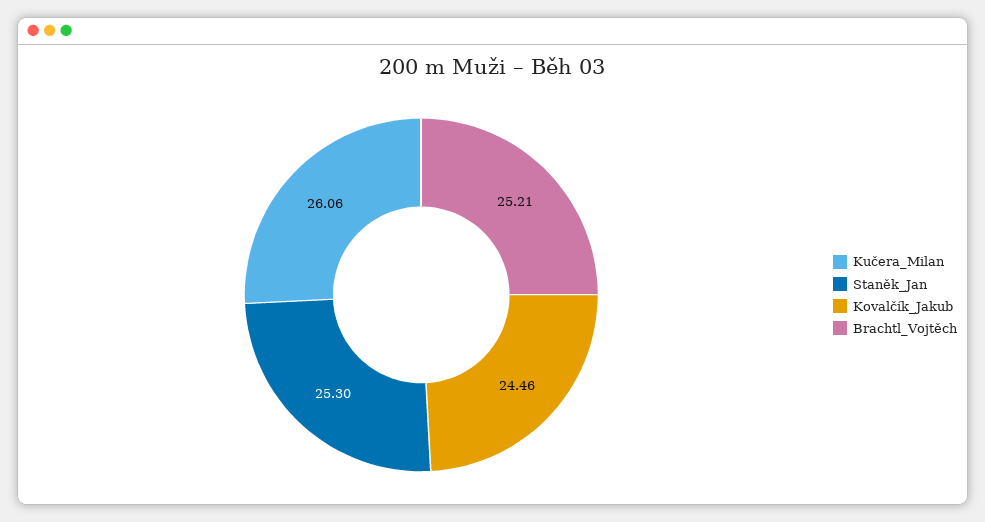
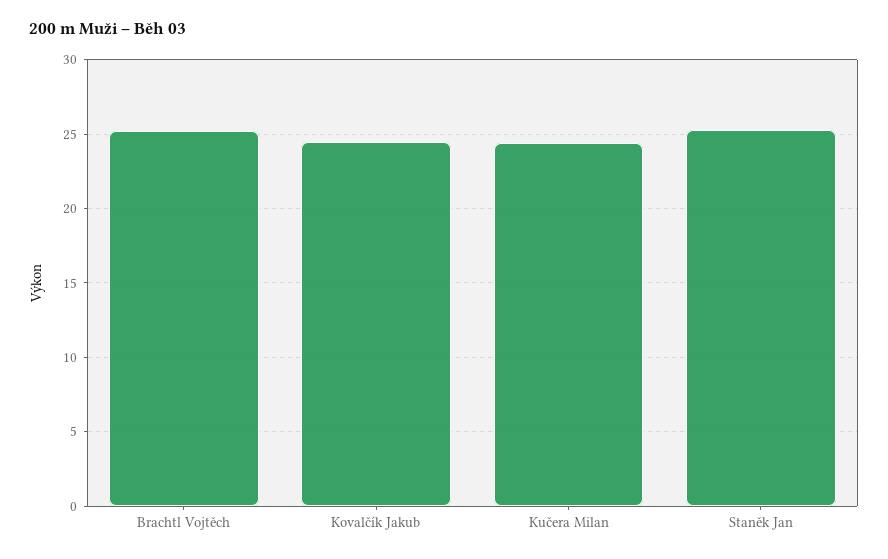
  {
-   "Kučera_Milan": 26.06,
+   "Kučera_Milan": 24.5,
    "Staněk_Jan": 25.3,
    "Kovalčík_Jakub": 24.46,
    "Brachtl_Vojtěch": 25.21
  }

